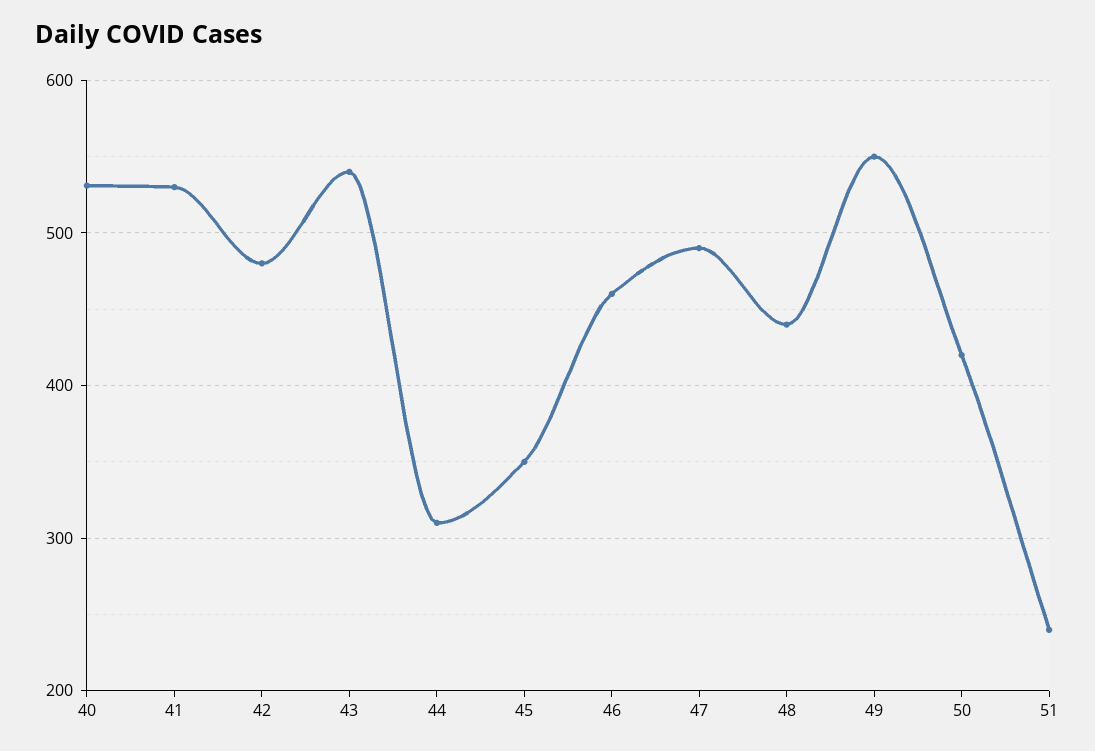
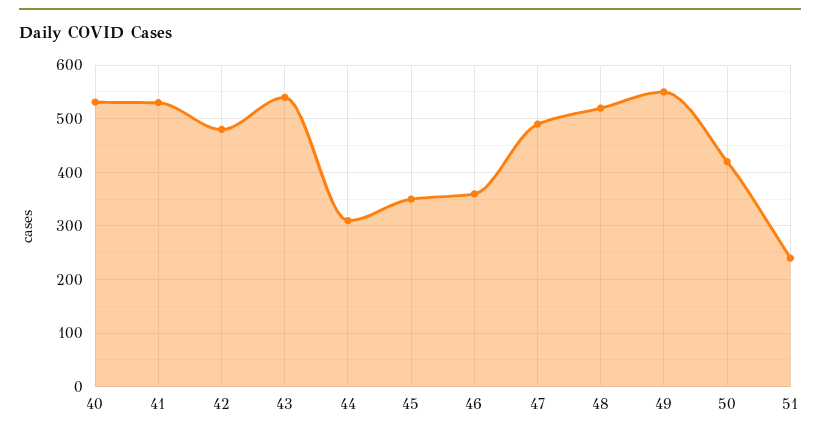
  {
    "40": 530,
    "41": 530,
    "42": 480,
    "43": 540,
    "44": 310,
    "45": 350,
-   "46": 460,
+   "46": 360,
    "47": 490,
-   "48": 440,
+   "48": 520,
    "49": 550,
    "50": 420,
    "51": 240
  }

